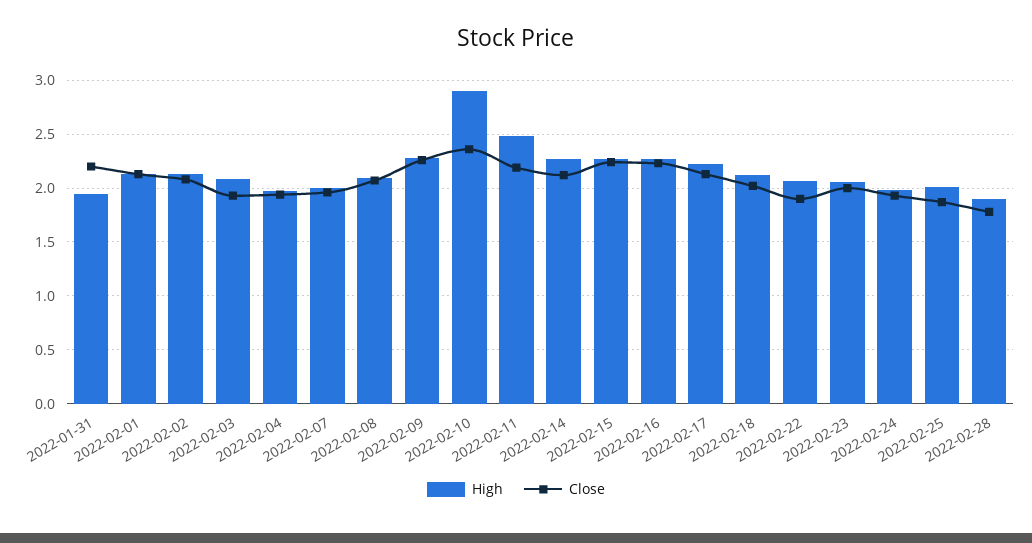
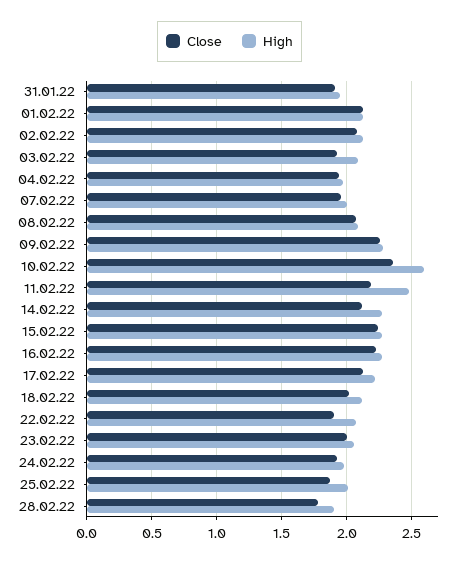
  {
    "High": {
      "2022-01-31": 1.95,
      "2022-02-01": 2.15,
      "2022-02-02": 2.15,
      "2022-02-03": 2.1,
      "2022-02-04": 1.95,
      "2022-02-07": 2,
      "2022-02-08": 2.1,
      "2022-02-09": 2.3,
-     "2022-02-10": 2.9,
+     "2022-02-10": 2.6,
      "2022-02-11": 2.5,
      "2022-02-14": 2.25,
      "2022-02-15": 2.25,
      "2022-02-16": 2.25,
      "2022-02-17": 2.2,
      "2022-02-18": 2.1,
      "2022-02-22": 2.05,
      "2022-02-23": 2.05,
      "2022-02-24": 2,
      "2022-02-25": 2,
      "2022-02-28": 1.9
    },
    "Close": {
-     "2022-01-31": 2.2,
+     "2022-01-31": 1.9,
      "2022-02-01": 2.15,
      "2022-02-02": 2.1,
      "2022-02-03": 1.95,
      "2022-02-04": 1.95,
      "2022-02-07": 1.95,
      "2022-02-08": 2.05,
      "2022-02-09": 2.25,
      "2022-02-10": 2.35,
      "2022-02-11": 2.2,
      "2022-02-14": 2.1,
      "2022-02-15": 2.25,
      "2022-02-16": 2.25,
      "2022-02-17": 2.15,
      "2022-02-18": 2,
      "2022-02-22": 1.9,
      "2022-02-23": 2,
      "2022-02-24": 1.95,
      "2022-02-25": 1.85,
      "2022-02-28": 1.8
    }
  }

